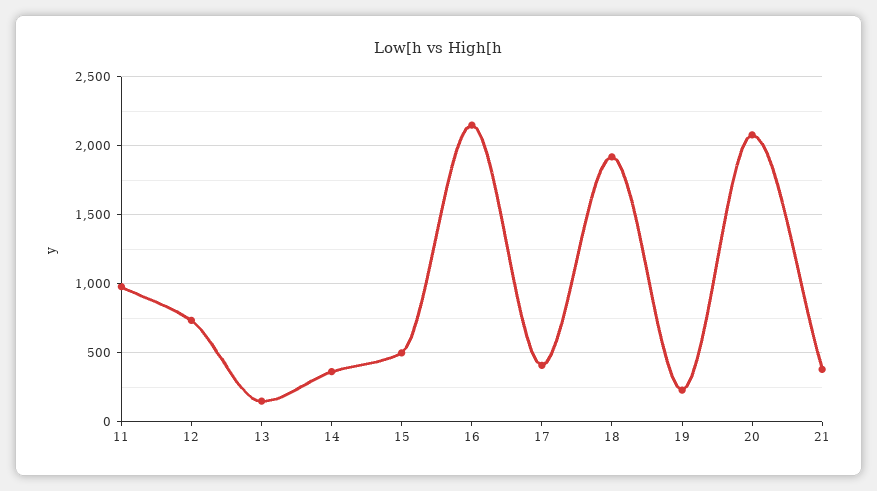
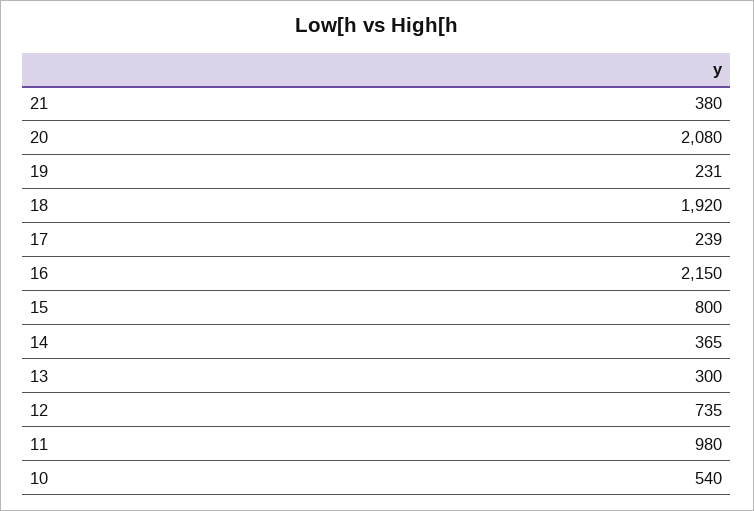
  {
    "11": 980,
    "12": 735,
-   "13": 150,
+   "13": 300,
    "14": 365,
-   "15": 500,
+   "15": 800,
    "16": 2150,
-   "17": 400,
+   "17": 239,
    "18": 1920,
    "19": 231,
    "20": 2080,
-   "21": 380
+   "21": 380,
+   "10": 540
  }

